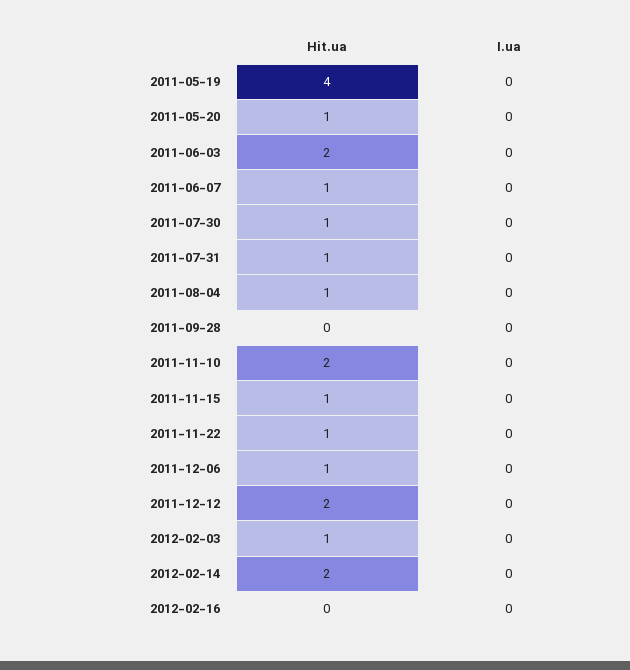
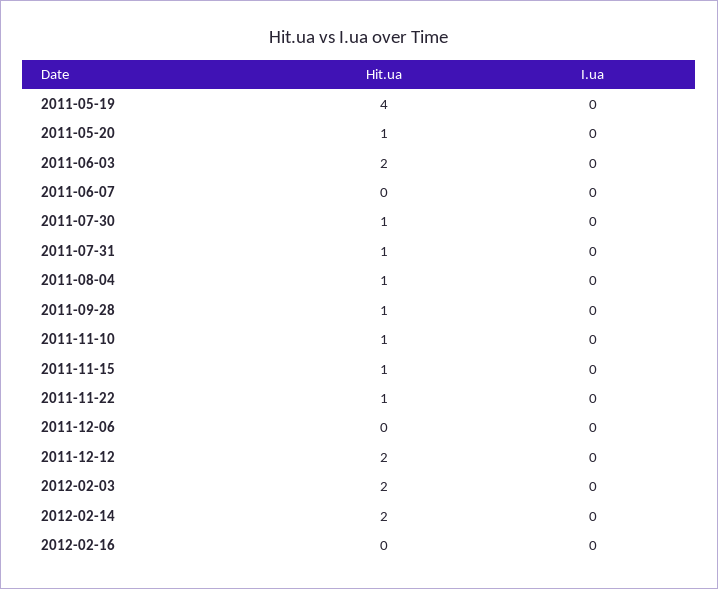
  {
    "Hit.ua": {
      "2011-05-19": 4,
      "2011-05-20": 1,
      "2011-06-03": 2,
-     "2011-06-07": 1,
+     "2011-06-07": 0,
      "2011-07-30": 1,
      "2011-07-31": 1,
      "2011-08-04": 1,
-     "2011-09-28": 0,
+     "2011-09-28": 1,
-     "2011-11-10": 2,
+     "2011-11-10": 1,
      "2011-11-15": 1,
      "2011-11-22": 1,
-     "2011-12-06": 1,
+     "2011-12-06": 0,
      "2011-12-12": 2,
-     "2012-02-03": 1,
+     "2012-02-03": 2,
      "2012-02-14": 2,
      "2012-02-16": 0
    },
    "I.ua": {
      "2011-05-19": 0,
      "2011-05-20": 0,
      "2011-06-03": 0,
      "2011-06-07": 0,
      "2011-07-30": 0,
      "2011-07-31": 0,
      "2011-08-04": 0,
      "2011-09-28": 0,
      "2011-11-10": 0,
      "2011-11-15": 0,
      "2011-11-22": 0,
      "2011-12-06": 0,
      "2011-12-12": 0,
      "2012-02-03": 0,
      "2012-02-14": 0,
      "2012-02-16": 0
    }
  }

